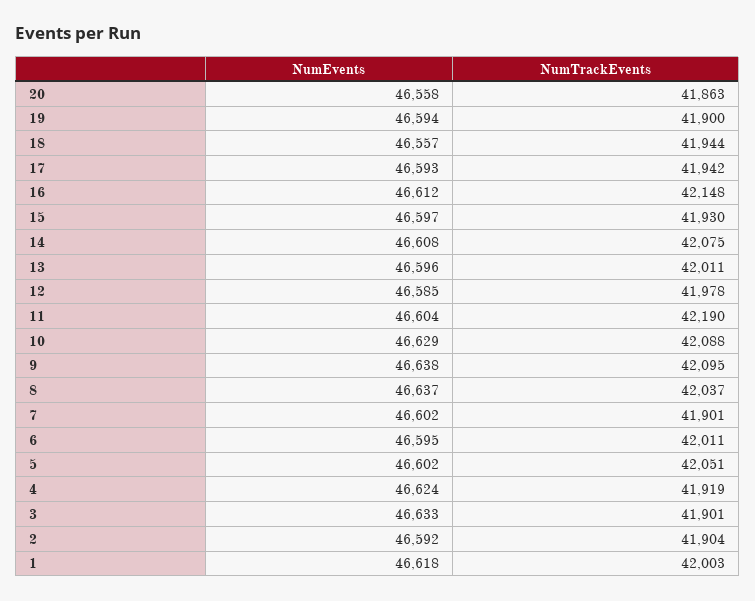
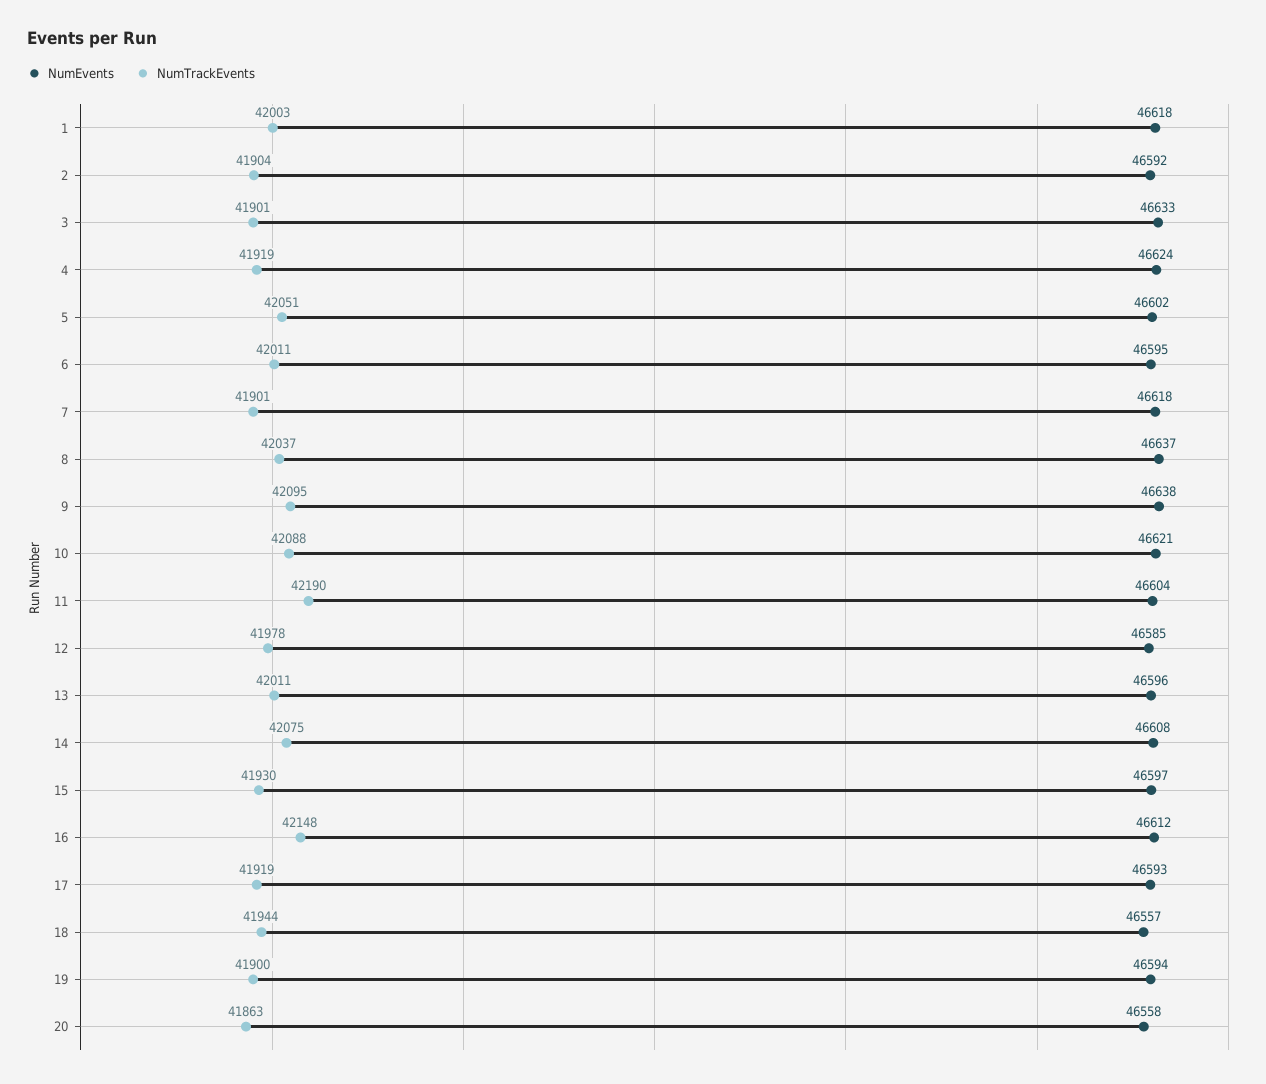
  {
    "NumEvents": {
      "20": 46558,
      "19": 46594,
      "18": 46557,
      "17": 46593,
      "16": 46612,
      "15": 46597,
      "14": 46608,
      "13": 46596,
      "12": 46585,
      "11": 46604,
-     "10": 46629,
+     "10": 46621,
      "9": 46638,
      "8": 46637,
-     "7": 46602,
+     "7": 46618,
      "6": 46595,
      "5": 46602,
      "4": 46624,
      "3": 46633,
      "2": 46592,
      "1": 46618
    },
    "NumTrackEvents": {
      "20": 41863,
      "19": 41900,
      "18": 41944,
-     "17": 41942,
+     "17": 41919,
      "16": 42148,
      "15": 41930,
      "14": 42075,
      "13": 42011,
      "12": 41978,
      "11": 42190,
      "10": 42088,
      "9": 42095,
      "8": 42037,
      "7": 41901,
      "6": 42011,
      "5": 42051,
      "4": 41919,
      "3": 41901,
      "2": 41904,
      "1": 42003
    }
  }

